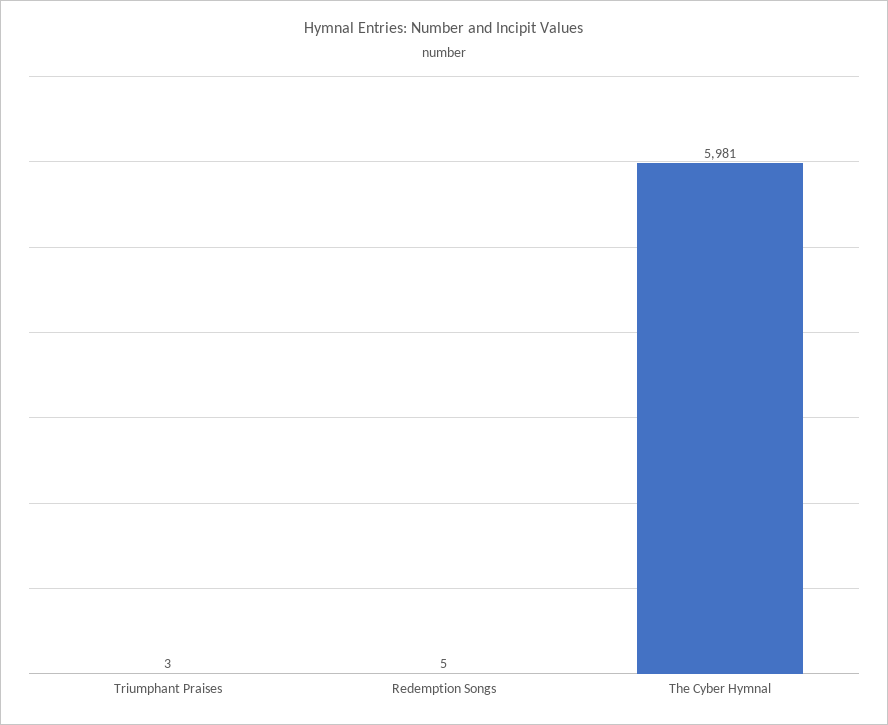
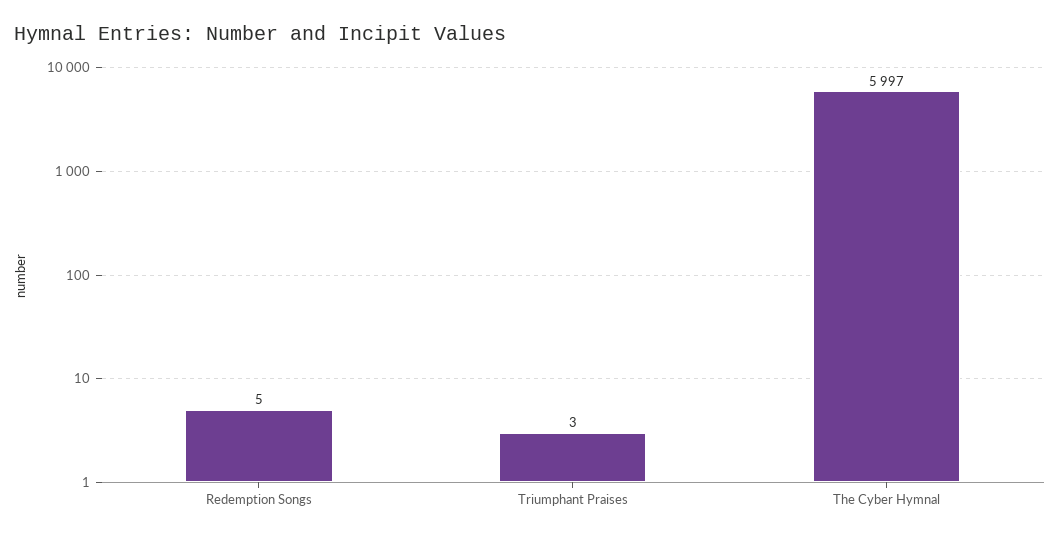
  {
    "Triumphant Praises": 3,
    "Redemption Songs": 5,
-   "The Cyber Hymnal": 5981
+   "The Cyber Hymnal": 5997
  }

